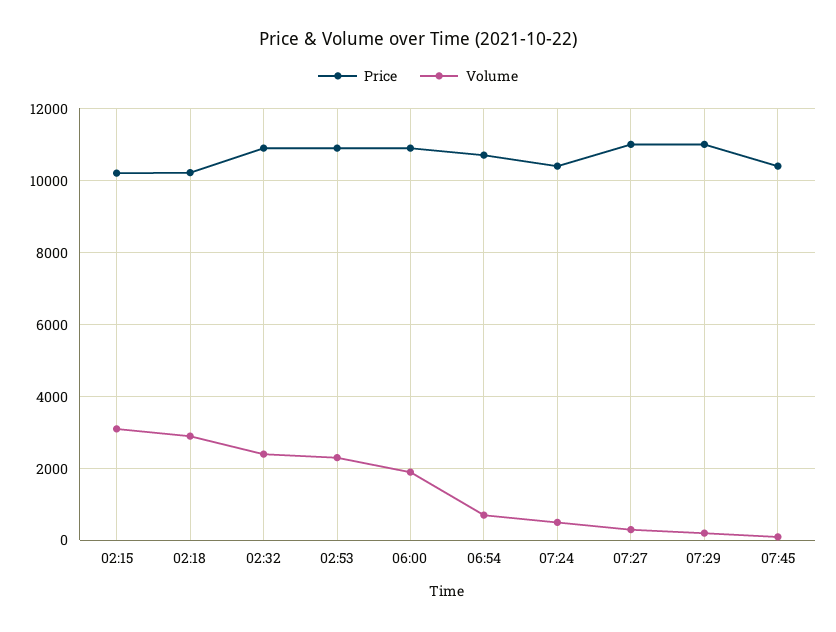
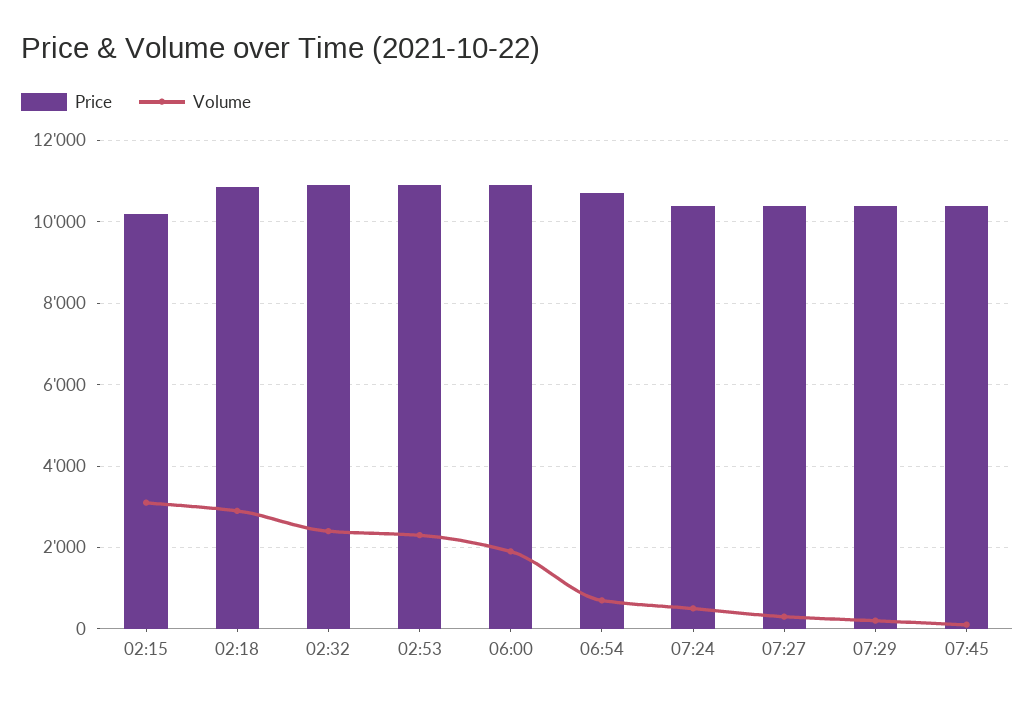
  {
    "Price": {
      "02:15": 10200,
-     "02:18": 10200,
+     "02:18": 10800,
      "02:32": 11000,
      "02:53": 11000,
      "06:00": 11000,
      "06:54": 10800,
      "07:24": 10400,
-     "07:27": 11000,
+     "07:27": 10400,
-     "07:29": 11000,
+     "07:29": 10400,
      "07:45": 10400
    },
    "Volume": {
      "02:15": 3200,
      "02:18": 3000,
      "02:32": 2400,
      "02:53": 2400,
      "06:00": 2000,
      "06:54": 800,
      "07:24": 600,
      "07:27": 400,
      "07:29": 200,
      "07:45": 200
    }
  }

